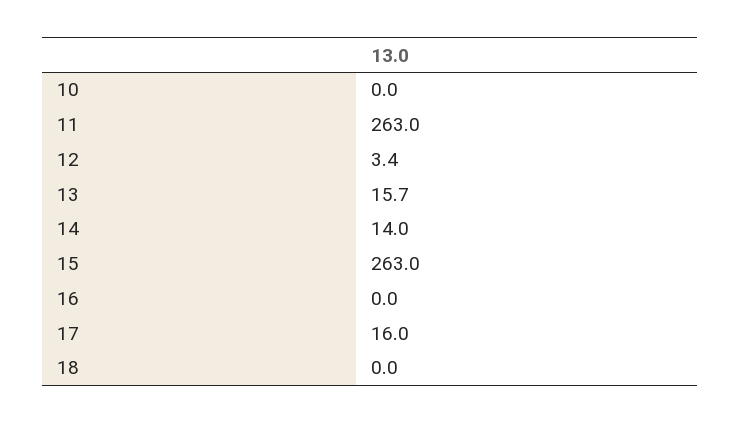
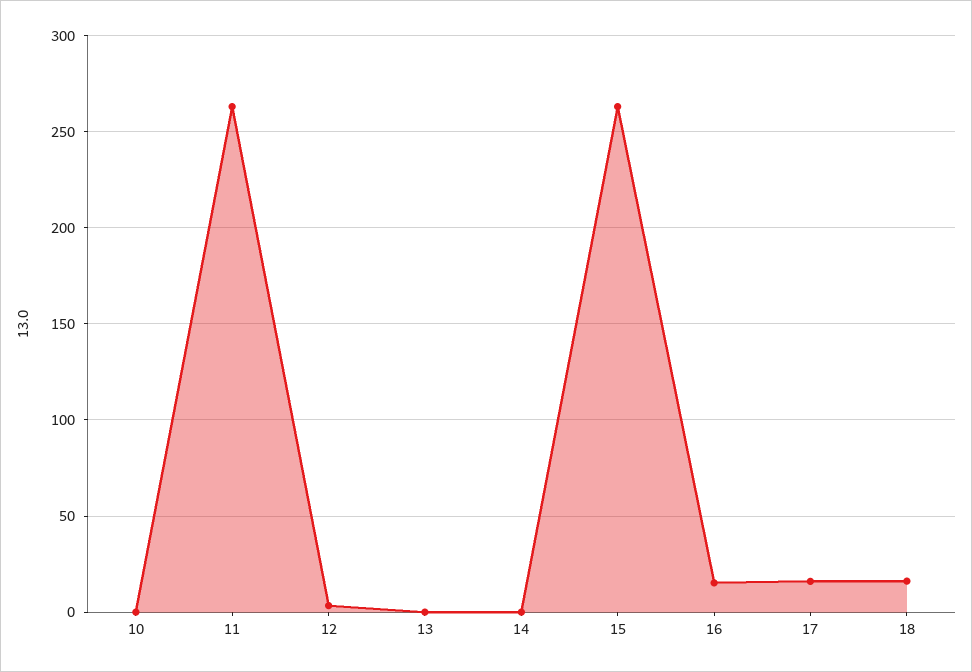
  {
    "10": 0,
    "11": 263,
    "12": 3.4,
-   "13": 15.7,
+   "13": 0,
-   "14": 14,
+   "14": 0,
    "15": 263,
-   "16": 0,
+   "16": 15,
    "17": 16,
-   "18": 0
+   "18": 15
  }

